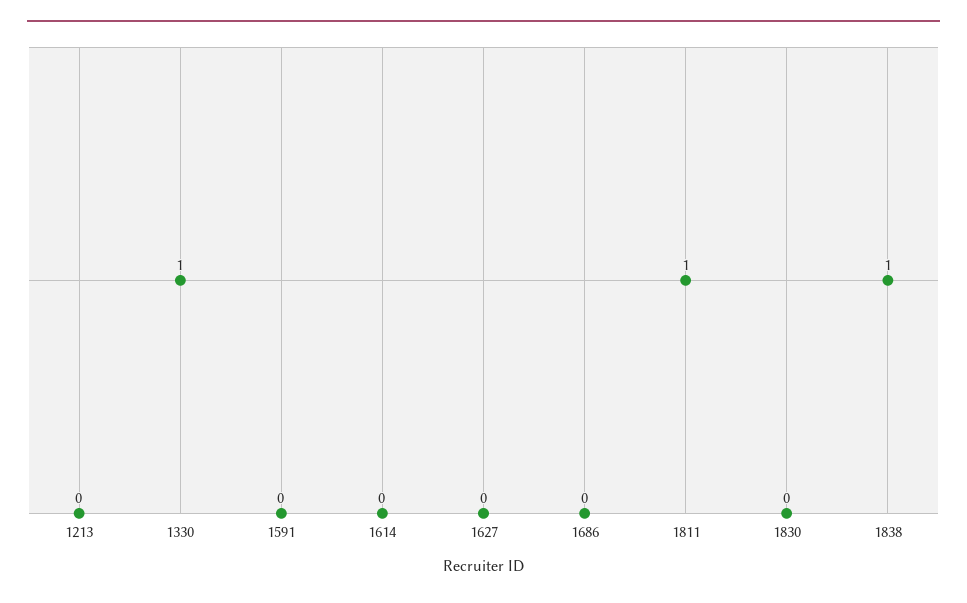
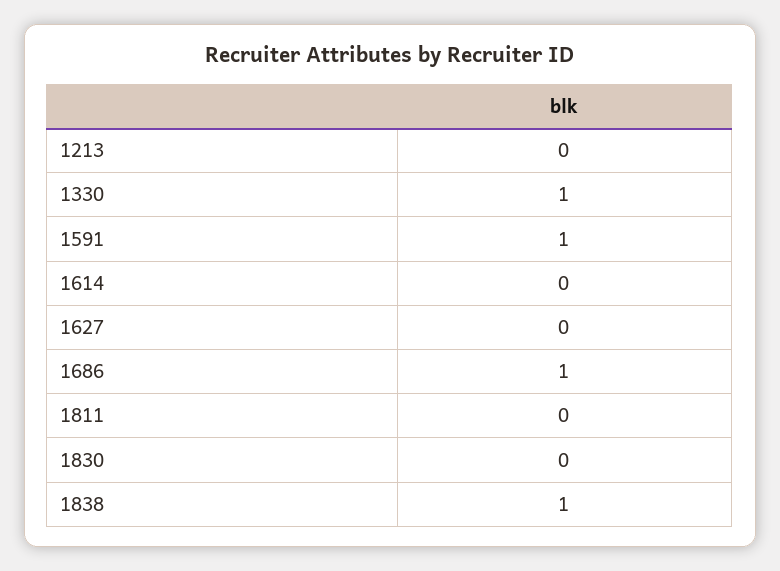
  {
    "1213": 0,
    "1330": 1,
-   "1591": 0,
+   "1591": 1,
    "1614": 0,
    "1627": 0,
-   "1686": 0,
+   "1686": 1,
-   "1811": 1,
+   "1811": 0,
    "1830": 0,
    "1838": 1
  }

